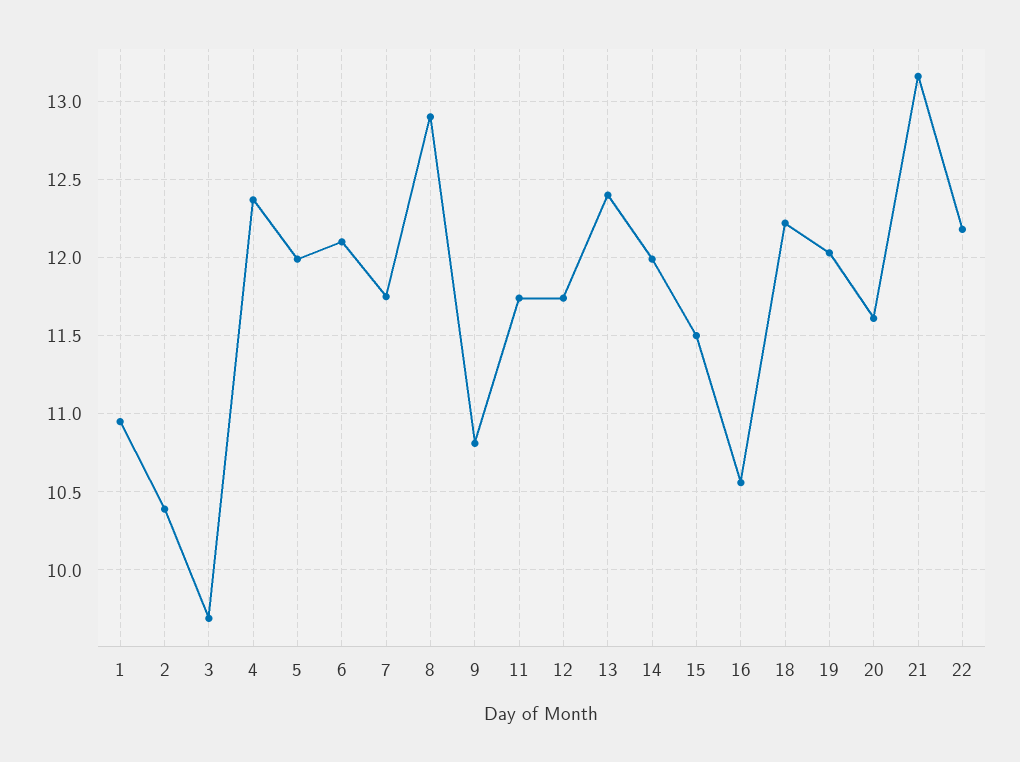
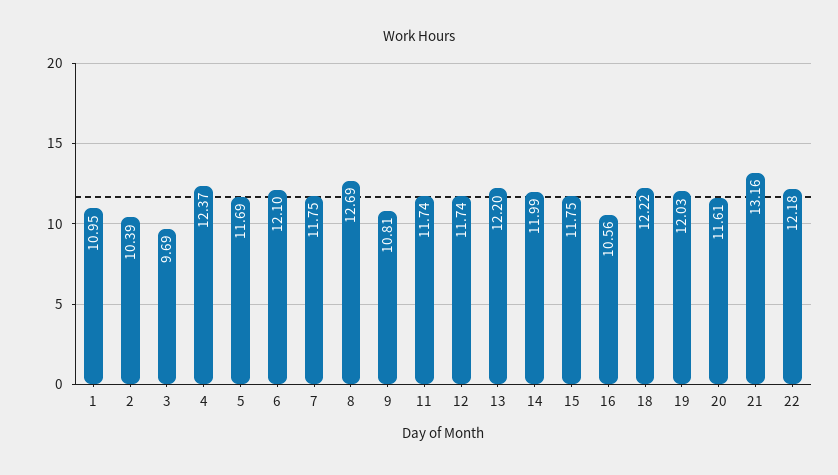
  {
    "1": 10.95,
    "2": 10.39,
    "3": 9.69,
    "4": 12.37,
-   "5": 12,
+   "5": 11.69,
    "6": 12.1,
    "7": 11.75,
-   "8": 12.9,
+   "8": 12.69,
    "9": 10.81,
    "11": 11.74,
    "12": 11.74,
-   "13": 12.4,
+   "13": 12.2,
    "14": 11.99,
-   "15": 11.5,
+   "15": 11.75,
    "16": 10.56,
    "18": 12.22,
    "19": 12.03,
    "20": 11.61,
    "21": 13.16,
    "22": 12.18
  }

